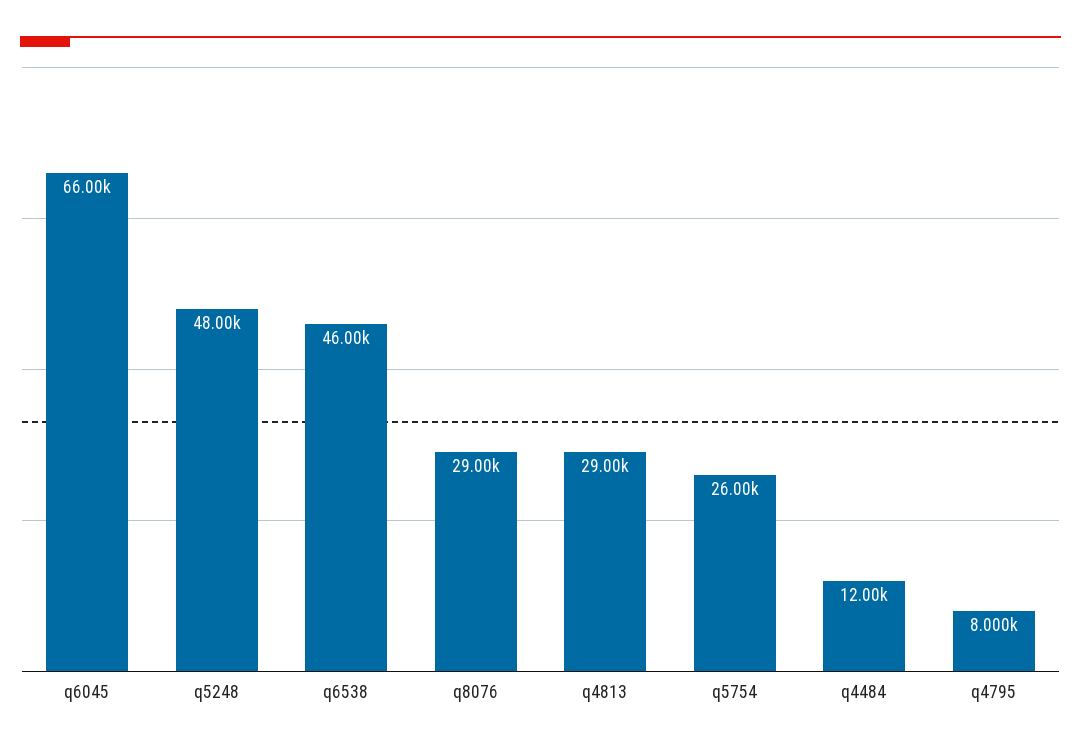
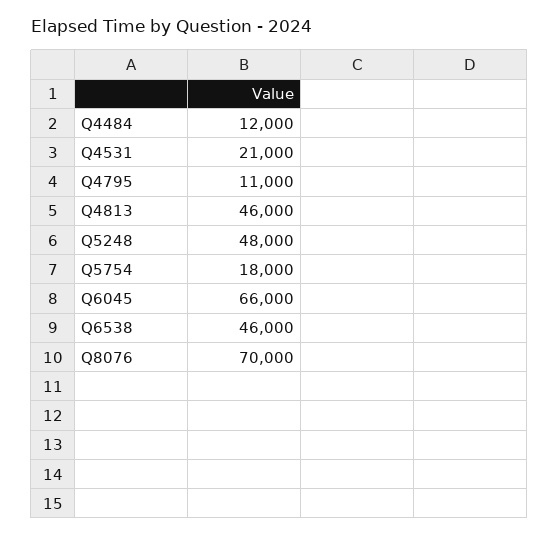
  {
    "q6045": 66000,
    "q5248": 48000,
    "q6538": 46000,
-   "q8076": 29000,
+   "q8076": 70000,
-   "q4813": 29000,
+   "q4813": 46000,
-   "q5754": 26000,
+   "q5754": 18000,
    "q4484": 12000,
-   "q4795": 8000
+   "q4795": 11000,
+   "Q4531": 21000
  }

